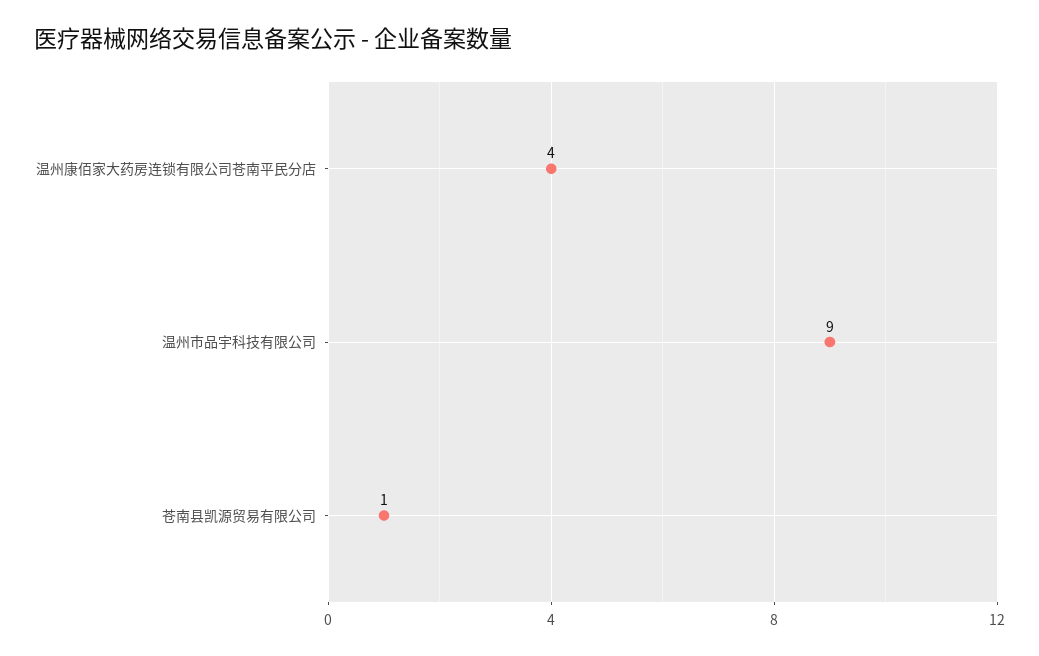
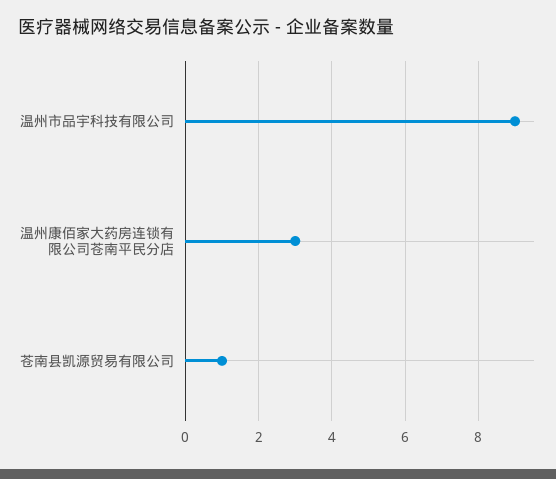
  {
-   "温州康佰家大药房连锁有限公司苍南平民分店": 4,
+   "温州康佰家大药房连锁有限公司苍南平民分店": 3,
    "温州市品宇科技有限公司": 9,
    "苍南县凯源贸易有限公司": 1
  }

